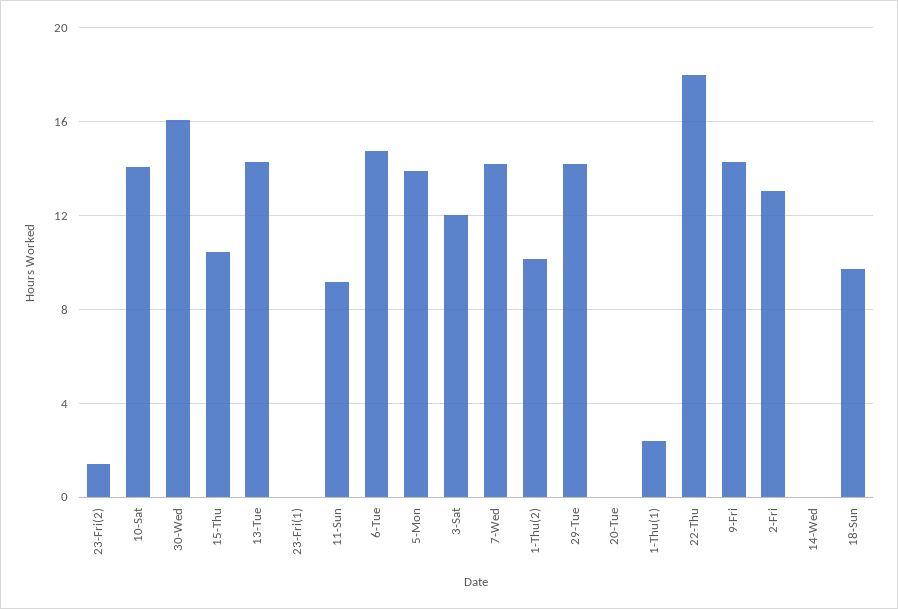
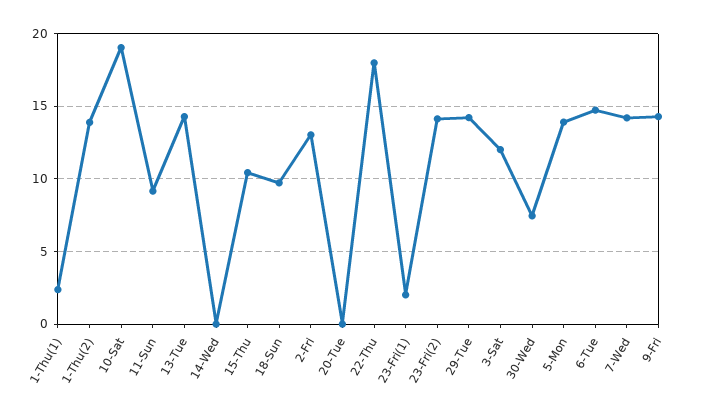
  {
-   "23-Fri(2)": 1.5,
+   "23-Fri(2)": 14,
-   "10-Sat": 14,
+   "10-Sat": 19,
-   "30-Wed": 16,
+   "30-Wed": 7.5,
    "15-Thu": 10.5,
    "13-Tue": 14.5,
-   "23-Fri(1)": 0,
+   "23-Fri(1)": 2,
    "11-Sun": 9,
    "6-Tue": 14.5,
    "5-Mon": 14,
    "3-Sat": 12,
    "7-Wed": 14,
-   "1-Thu(2)": 10,
+   "1-Thu(2)": 14,
    "29-Tue": 14,
    "20-Tue": 0,
    "1-Thu(1)": 2.5,
    "22-Thu": 18,
    "9-Fri": 14.5,
    "2-Fri": 13,
    "14-Wed": 0,
    "18-Sun": 9.5
  }

